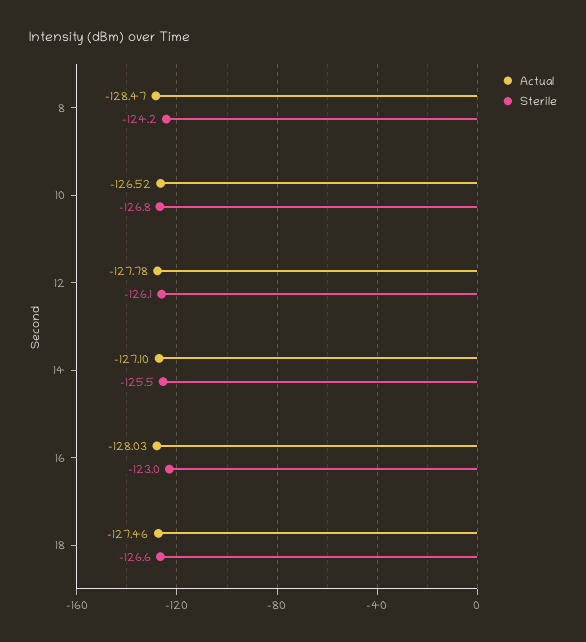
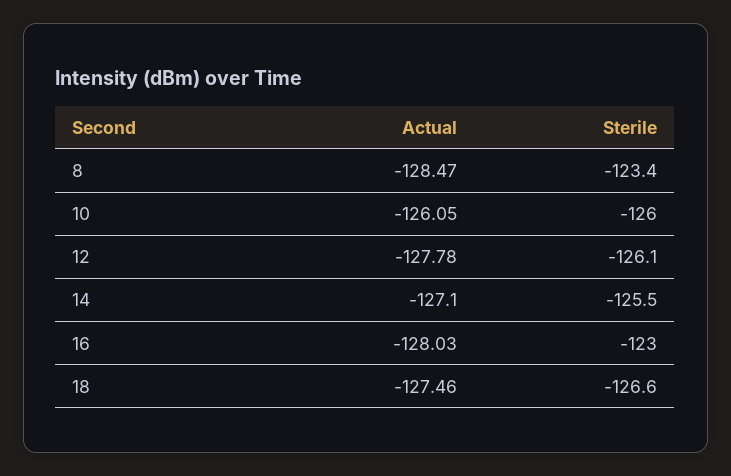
  {
    "Actual": {
      "8": -128.47,
-     "10": -126.52,
+     "10": -126.05,
      "12": -127.78,
      "14": -127.1,
      "16": -128.03,
      "18": -127.46
    },
    "Sterile": {
-     "8": -124.2,
+     "8": -123.4,
-     "10": -126.8,
+     "10": -126,
      "12": -126.1,
      "14": -125.5,
      "16": -123,
      "18": -126.6
    }
  }

